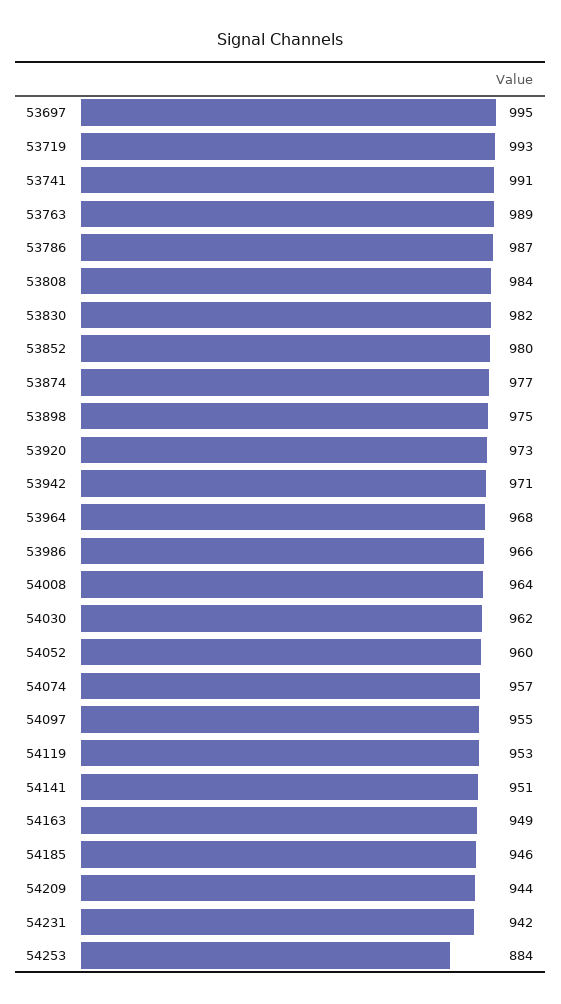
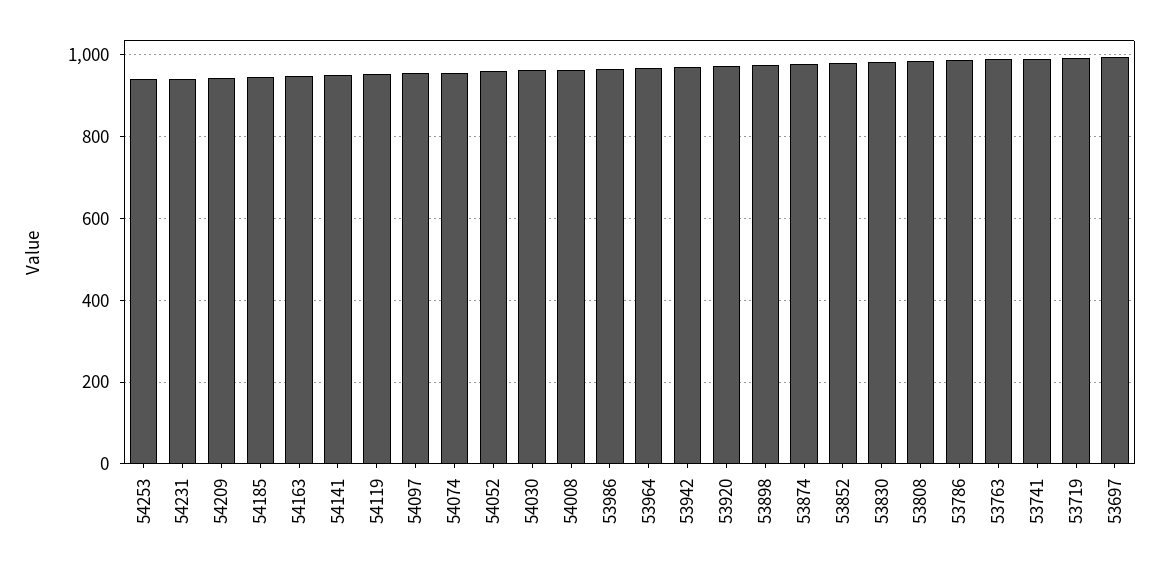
  {
    "53697": 995,
    "53719": 993,
    "53741": 991,
    "53763": 989,
    "53786": 987,
    "53808": 984,
    "53830": 982,
    "53852": 980,
    "53874": 977,
    "53898": 975,
    "53920": 973,
    "53942": 971,
    "53964": 968,
    "53986": 966,
    "54008": 964,
    "54030": 962,
    "54052": 960,
    "54074": 957,
    "54097": 955,
    "54119": 953,
    "54141": 951,
    "54163": 949,
    "54185": 946,
    "54209": 944,
    "54231": 942,
-   "54253": 884
+   "54253": 940
  }

